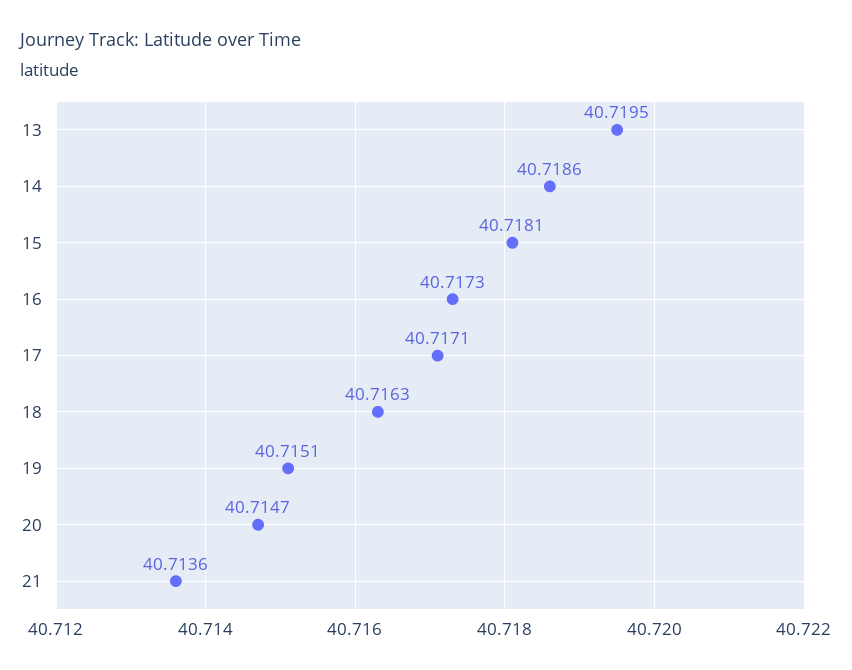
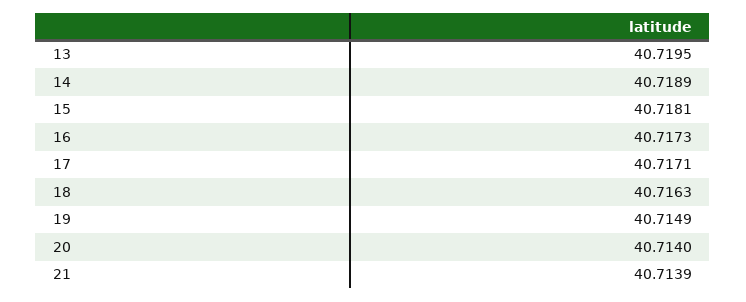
  {
    "13": 40.7195,
-   "14": 40.7186,
+   "14": 40.7189,
    "15": 40.7181,
    "16": 40.7173,
    "17": 40.7171,
    "18": 40.7163,
-   "19": 40.7151,
+   "19": 40.7149,
-   "20": 40.7147,
+   "20": 40.714,
-   "21": 40.7136
+   "21": 40.7139
  }

